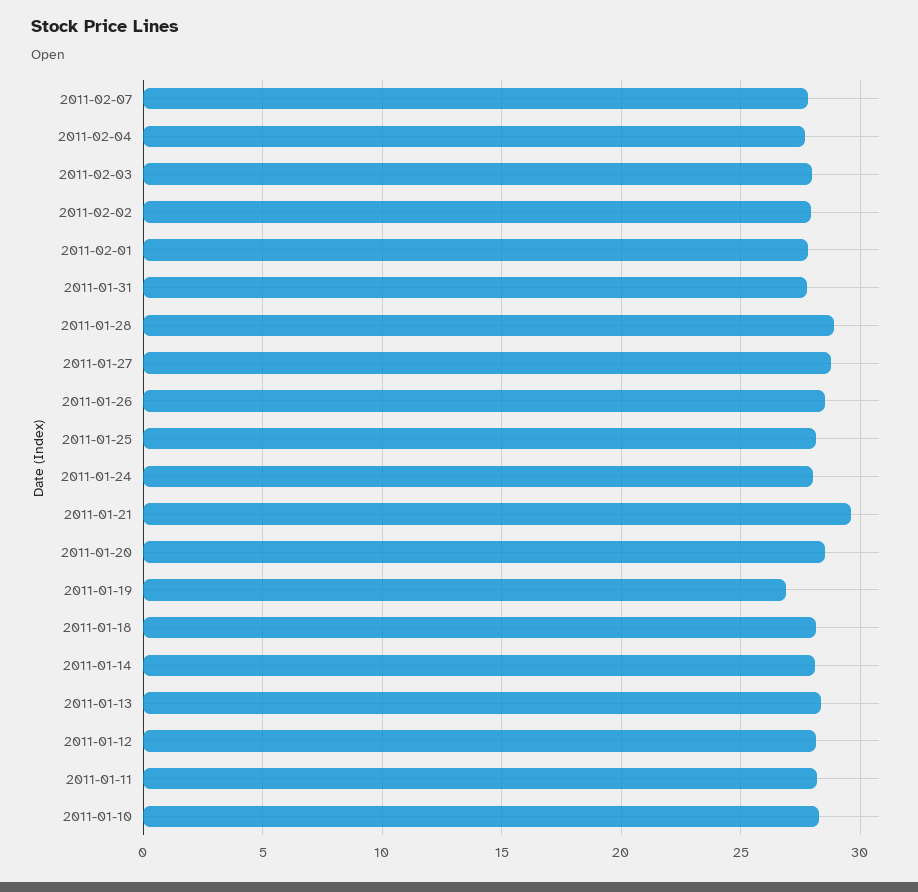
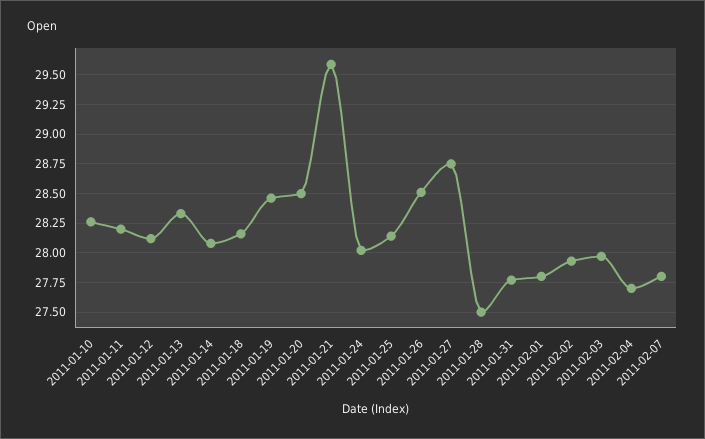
  {
    "2011-02-07": 27.75,
    "2011-02-04": 27.75,
    "2011-02-03": 28,
    "2011-02-02": 28,
    "2011-02-01": 27.75,
    "2011-01-31": 27.75,
-   "2011-01-28": 29,
+   "2011-01-28": 27.5,
    "2011-01-27": 28.75,
    "2011-01-26": 28.5,
    "2011-01-25": 28.25,
    "2011-01-24": 28,
    "2011-01-21": 29.5,
    "2011-01-20": 28.5,
-   "2011-01-19": 27,
+   "2011-01-19": 28.5,
    "2011-01-18": 28.25,
    "2011-01-14": 28,
    "2011-01-13": 28.25,
    "2011-01-12": 28,
    "2011-01-11": 28.25,
    "2011-01-10": 28.25
  }

